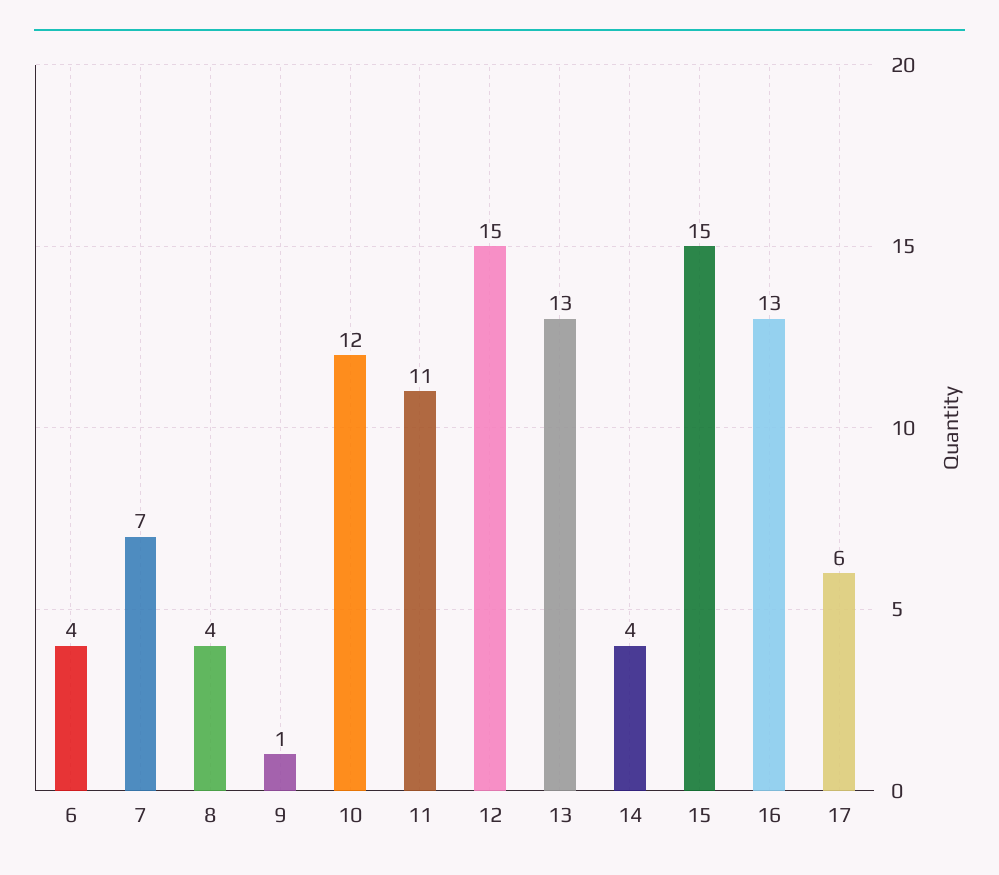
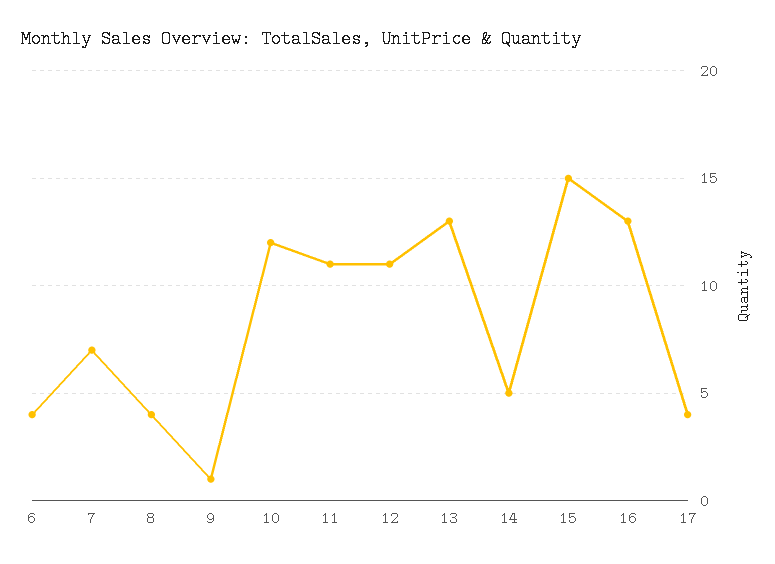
  {
    "6": 4,
    "7": 7,
    "8": 4,
    "9": 1,
    "10": 12,
    "11": 11,
-   "12": 15,
+   "12": 11,
    "13": 13,
-   "14": 4,
+   "14": 5,
    "15": 15,
    "16": 13,
-   "17": 6
+   "17": 4
  }

